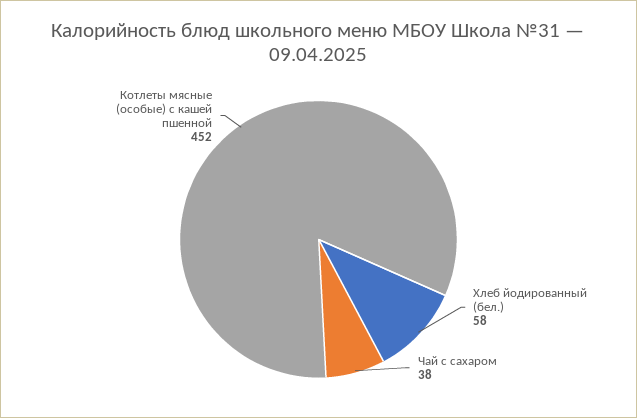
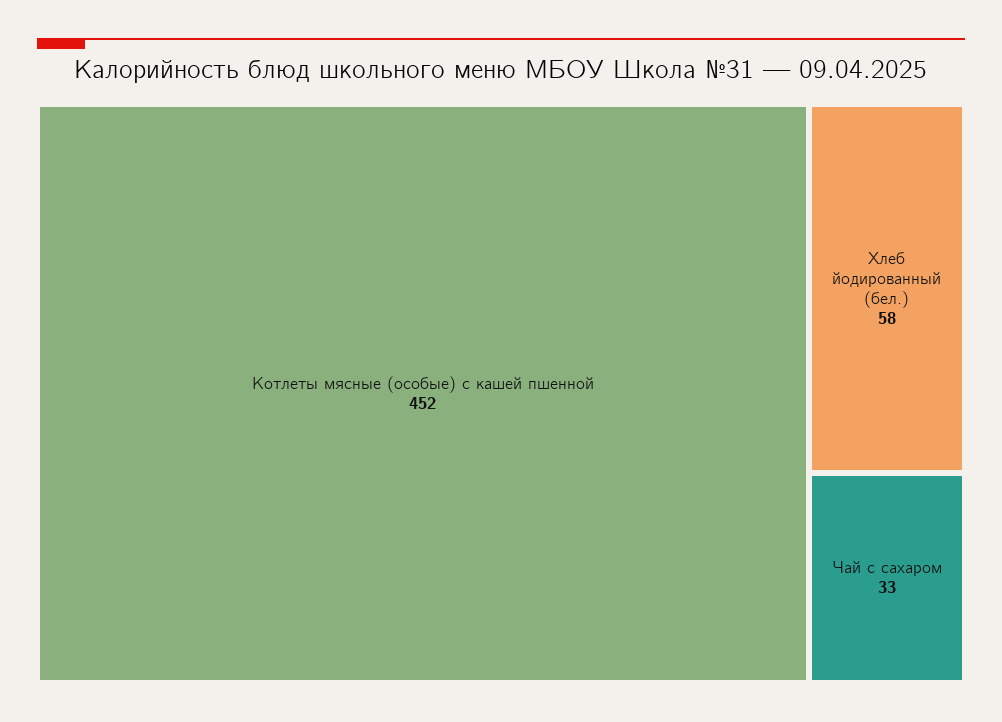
  {
    "Хлеб йодированный (бел.)": 58,
-   "Чай с сахаром": 38,
+   "Чай с сахаром": 33,
    "Котлеты мясные (особые) с кашей пшенной": 452
  }

